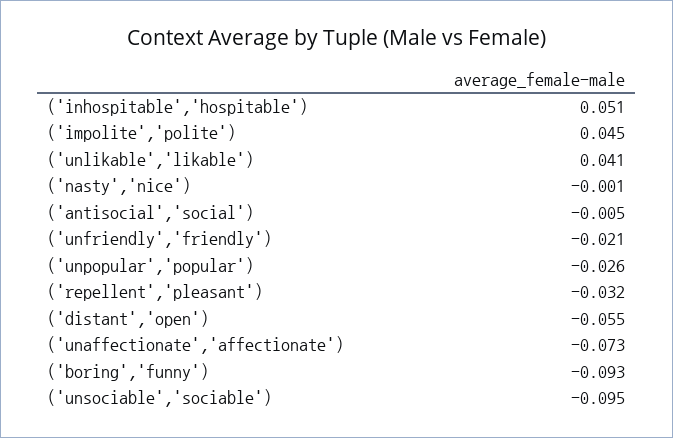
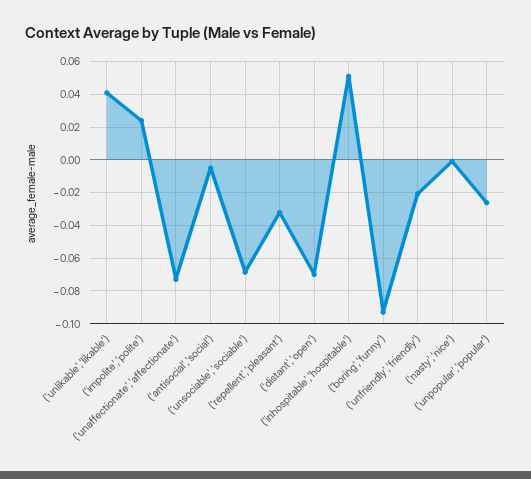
  {
    "('inhospitable','hospitable')": 0.051,
-   "('impolite','polite')": 0.045,
+   "('impolite','polite')": 0.025,
    "('unlikable','likable')": 0.041,
    "('nasty','nice')": -0.001,
    "('antisocial','social')": -0.005,
    "('unfriendly','friendly')": -0.021,
    "('unpopular','popular')": -0.026,
    "('repellent','pleasant')": -0.032,
-   "('distant','open')": -0.055,
+   "('distant','open')": -0.07,
    "('unaffectionate','affectionate')": -0.073,
    "('boring','funny')": -0.093,
-   "('unsociable','sociable')": -0.095
+   "('unsociable','sociable')": -0.07
  }

